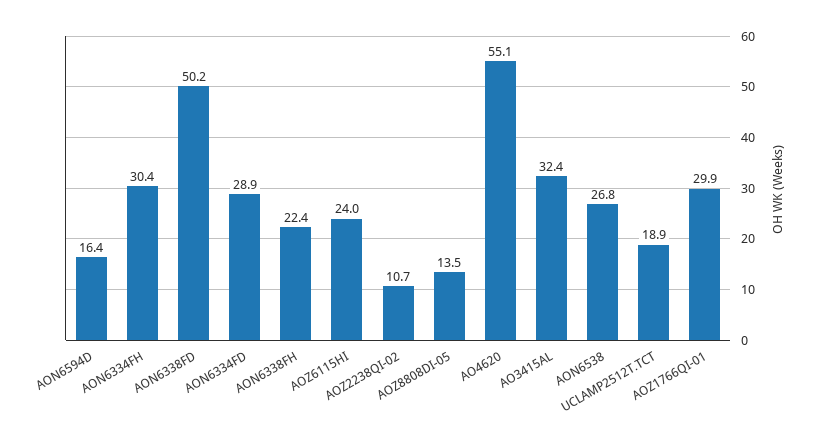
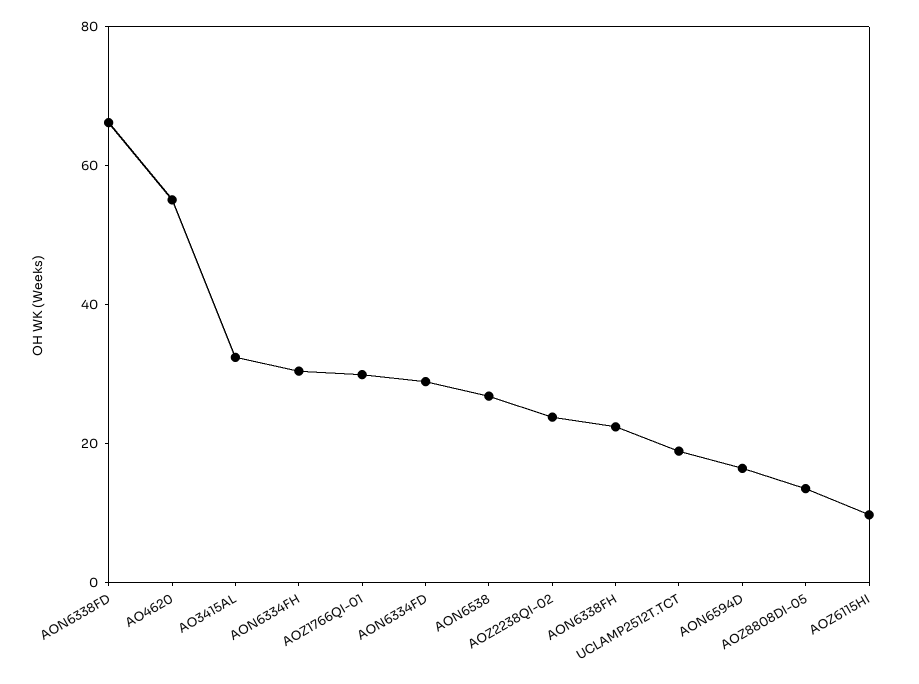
  {
    "AON6594D": 16.4,
    "AON6334FH": 30.4,
-   "AON6338FD": 50.2,
+   "AON6338FD": 65,
    "AON6334FD": 28.9,
    "AON6338FH": 22.4,
-   "AOZ6115HI": 24,
+   "AOZ6115HI": 10,
-   "AOZ2238QI-02": 10.7,
+   "AOZ2238QI-02": 25,
    "AOZ8808DI-05": 13.5,
    "AO4620": 55.1,
    "AO3415AL": 32.4,
    "AON6538": 26.8,
    "UCLAMP2512T.TCT": 18.9,
    "AOZ1766QI-01": 29.9
  }

